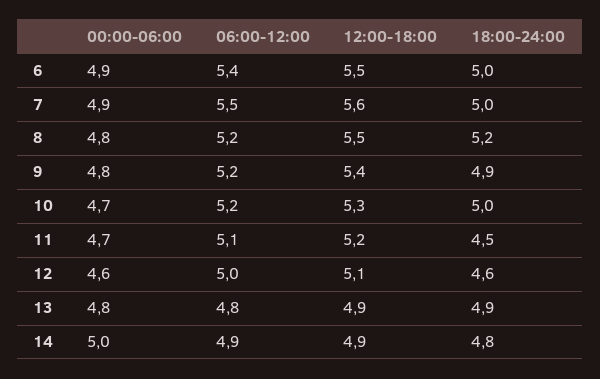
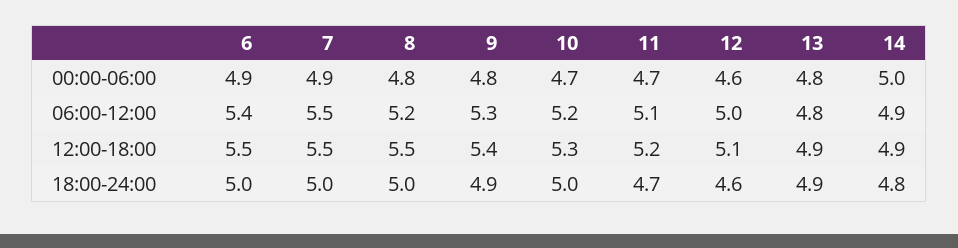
  {
    "00:00-06:00": {
      "6": 4.9,
      "7": 4.9,
      "8": 4.8,
      "9": 4.8,
      "10": 4.7,
      "11": 4.7,
      "12": 4.6,
      "13": 4.8,
      "14": 5
    },
    "06:00-12:00": {
      "6": 5.4,
      "7": 5.5,
      "8": 5.2,
-     "9": 5.2,
+     "9": 5.3,
      "10": 5.2,
      "11": 5.1,
      "12": 5,
      "13": 4.8,
      "14": 4.9
    },
    "12:00-18:00": {
      "6": 5.5,
-     "7": 5.6,
+     "7": 5.5,
      "8": 5.5,
      "9": 5.4,
      "10": 5.3,
      "11": 5.2,
      "12": 5.1,
      "13": 4.9,
      "14": 4.9
    },
    "18:00-24:00": {
      "6": 5,
      "7": 5,
-     "8": 5.2,
+     "8": 5,
      "9": 4.9,
      "10": 5,
-     "11": 4.5,
+     "11": 4.7,
      "12": 4.6,
      "13": 4.9,
      "14": 4.8
    }
  }

